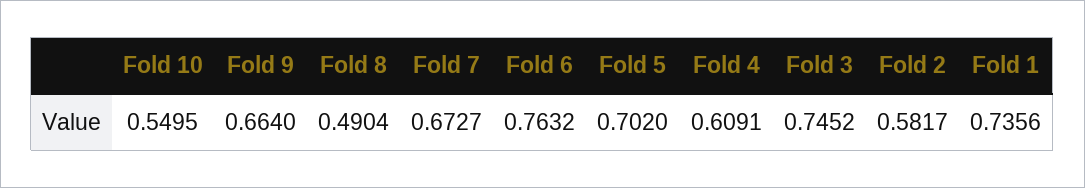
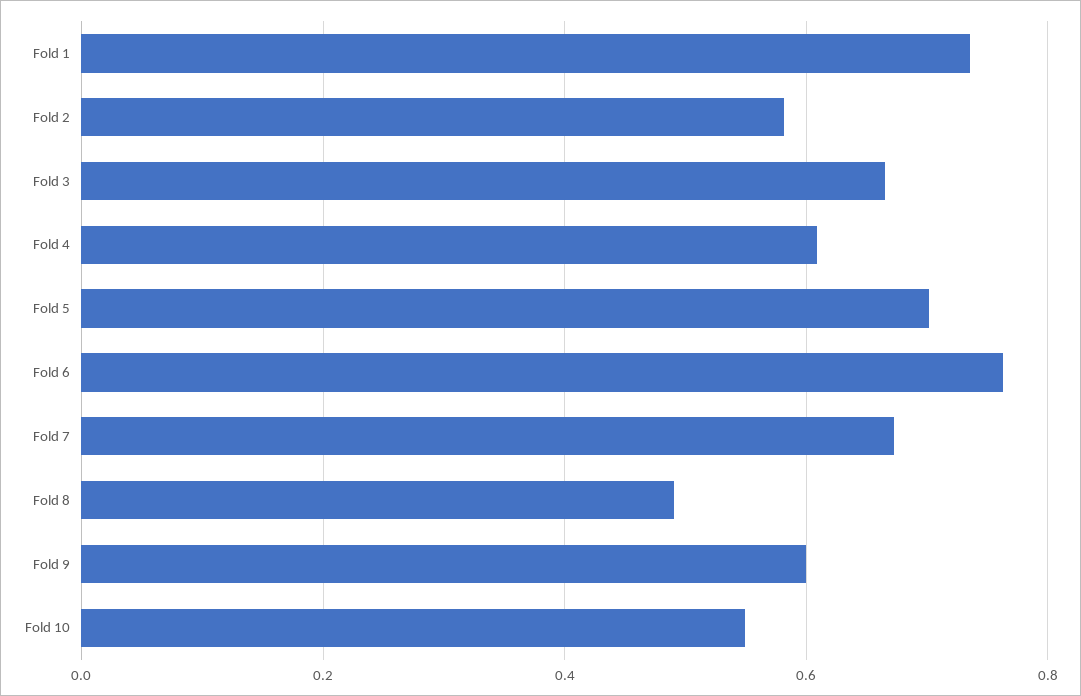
  {
    "Fold 10": 0.5495,
-   "Fold 9": 0.664,
+   "Fold 9": 0.6,
    "Fold 8": 0.4904,
    "Fold 7": 0.6727,
    "Fold 6": 0.7632,
    "Fold 5": 0.702,
    "Fold 4": 0.6091,
-   "Fold 3": 0.7452,
+   "Fold 3": 0.66,
    "Fold 2": 0.5817,
    "Fold 1": 0.7356
  }

